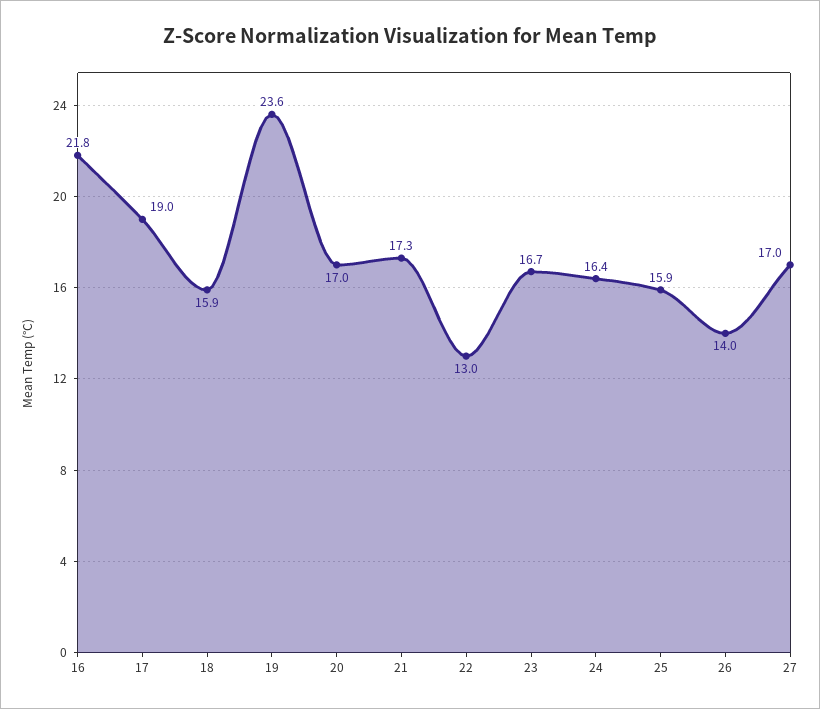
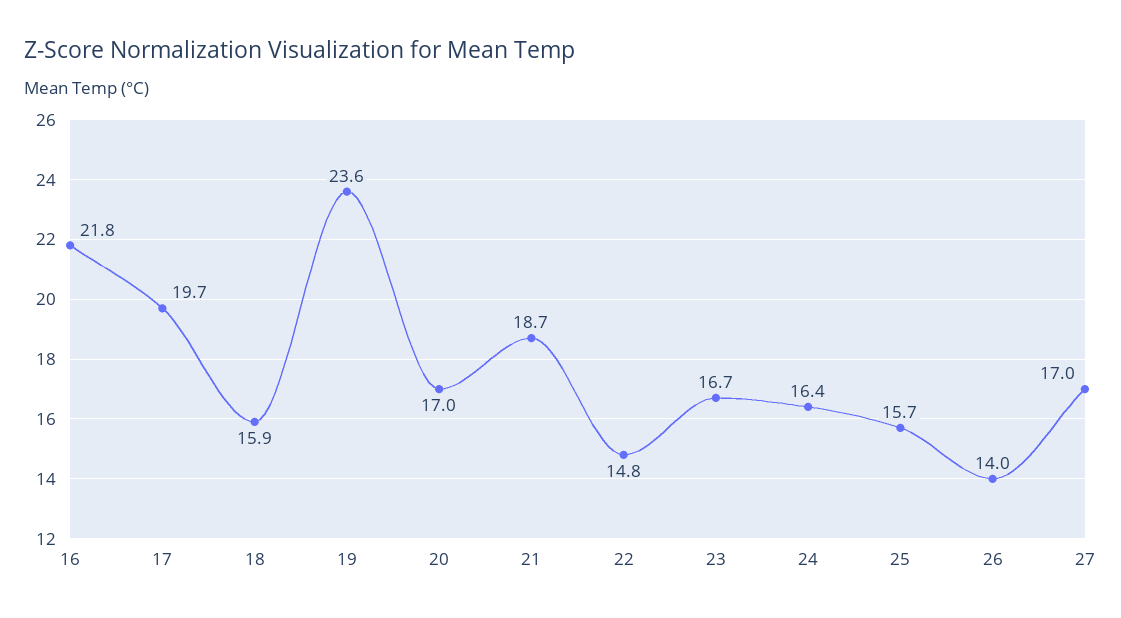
  {
    "16": 21.8,
-   "17": 19,
+   "17": 19.7,
    "18": 15.9,
    "19": 23.6,
    "20": 17,
-   "21": 17.3,
+   "21": 18.7,
-   "22": 13,
+   "22": 14.8,
    "23": 16.7,
    "24": 16.4,
-   "25": 15.9,
+   "25": 15.7,
    "26": 14,
    "27": 17
  }

